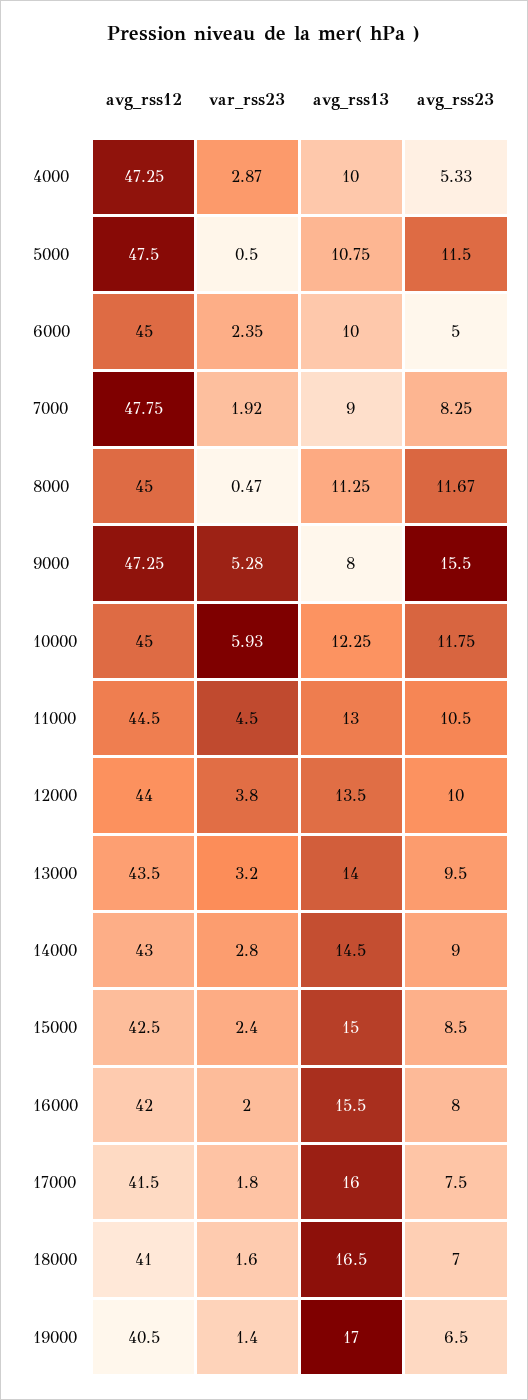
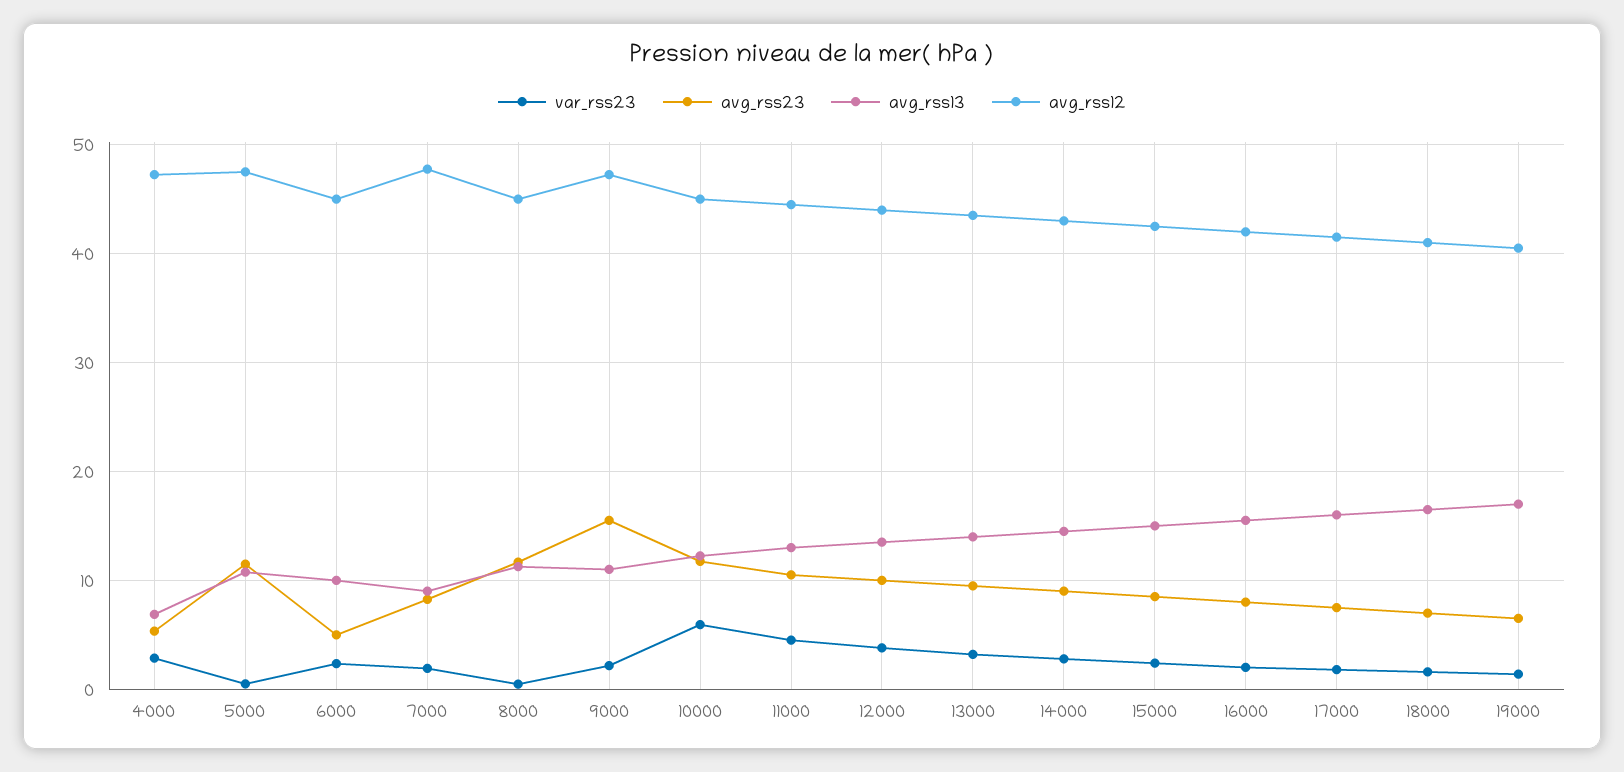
  {
    "avg_rss12": {
      "4000": 47.25,
      "5000": 47.5,
      "6000": 45,
      "7000": 47.75,
      "8000": 45,
      "9000": 47.25,
      "10000": 45,
      "11000": 44.5,
      "12000": 44,
      "13000": 43.5,
      "14000": 43,
      "15000": 42.5,
      "16000": 42,
      "17000": 41.5,
      "18000": 41,
      "19000": 40.5
    },
    "var_rss23": {
      "4000": 2.87,
      "5000": 0.5,
      "6000": 2.35,
      "7000": 1.92,
      "8000": 0.47,
-     "9000": 5.28,
+     "9000": 2,
      "10000": 5.93,
      "11000": 4.5,
      "12000": 3.8,
      "13000": 3.2,
      "14000": 2.8,
      "15000": 2.4,
      "16000": 2,
      "17000": 1.8,
      "18000": 1.6,
      "19000": 1.4
    },
    "avg_rss13": {
-     "4000": 10,
+     "4000": 7,
      "5000": 10.75,
      "6000": 10,
      "7000": 9,
      "8000": 11.25,
-     "9000": 8,
+     "9000": 11,
      "10000": 12.25,
      "11000": 13,
      "12000": 13.5,
      "13000": 14,
      "14000": 14.5,
      "15000": 15,
      "16000": 15.5,
      "17000": 16,
      "18000": 16.5,
      "19000": 17
    },
    "avg_rss23": {
      "4000": 5.33,
      "5000": 11.5,
      "6000": 5,
      "7000": 8.25,
      "8000": 11.67,
      "9000": 15.5,
      "10000": 11.75,
      "11000": 10.5,
      "12000": 10,
      "13000": 9.5,
      "14000": 9,
      "15000": 8.5,
      "16000": 8,
      "17000": 7.5,
      "18000": 7,
      "19000": 6.5
    }
  }

